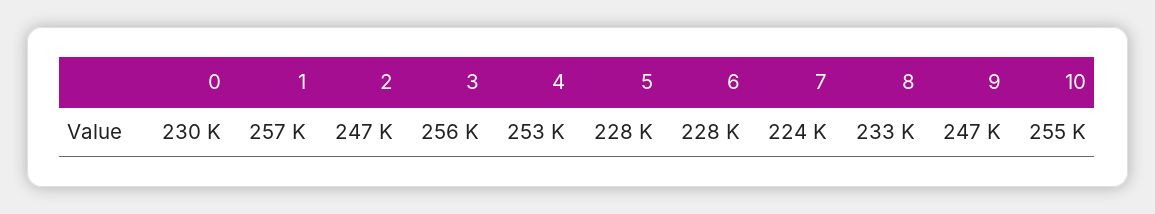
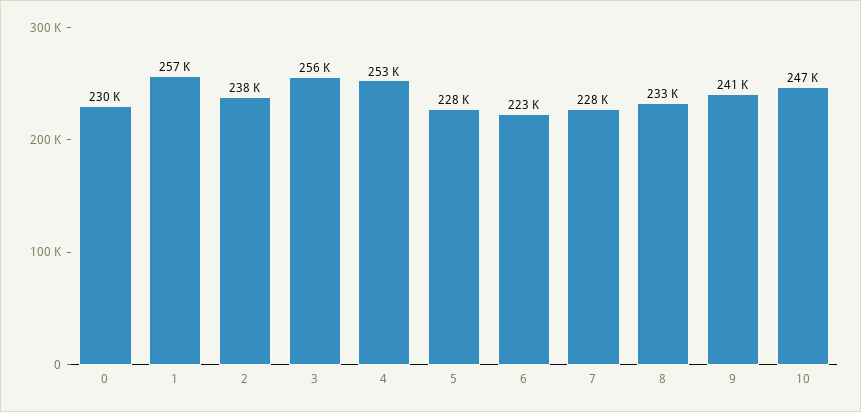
  {
    "0": 230000,
    "1": 257000,
-   "2": 247000,
+   "2": 238000,
    "3": 256000,
    "4": 253000,
    "5": 228000,
-   "6": 228000,
+   "6": 223000,
-   "7": 224000,
+   "7": 228000,
    "8": 233000,
-   "9": 247000,
+   "9": 241000,
-   "10": 255000
+   "10": 247000
  }

